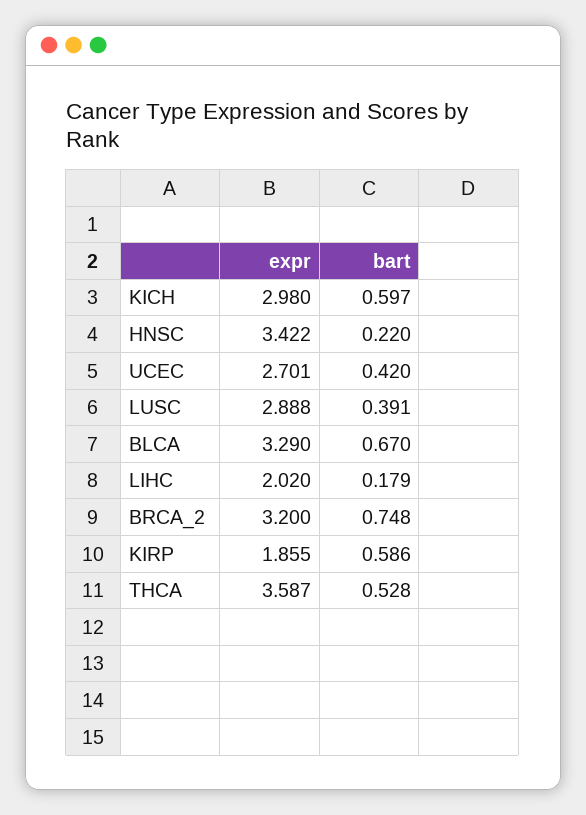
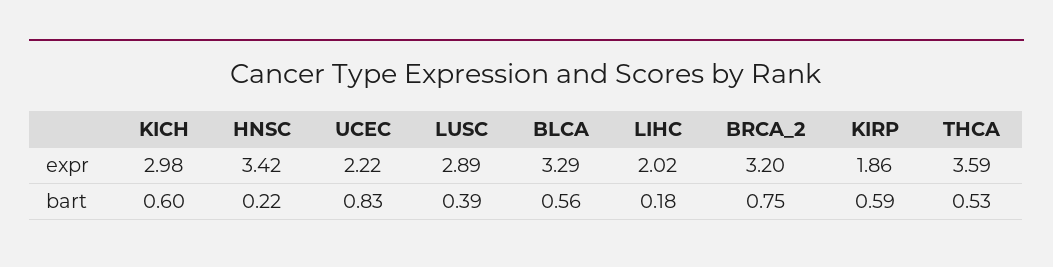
  {
    "expr": {
      "KICH": 2.98,
      "HNSC": 3.422,
-     "UCEC": 2.701,
+     "UCEC": 2.22,
      "LUSC": 2.888,
      "BLCA": 3.29,
      "LIHC": 2.02,
      "BRCA_2": 3.2,
      "KIRP": 1.855,
      "THCA": 3.587
    },
    "bart": {
      "KICH": 0.597,
      "HNSC": 0.22,
-     "UCEC": 0.42,
+     "UCEC": 0.83,
      "LUSC": 0.391,
-     "BLCA": 0.67,
+     "BLCA": 0.56,
      "LIHC": 0.179,
      "BRCA_2": 0.748,
      "KIRP": 0.586,
      "THCA": 0.528
    }
  }

